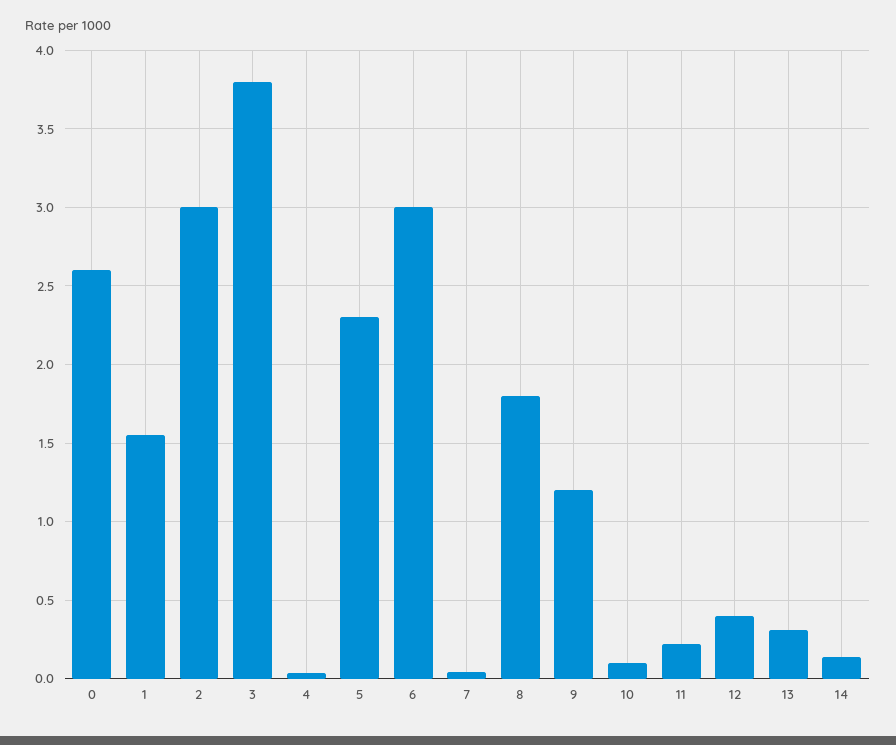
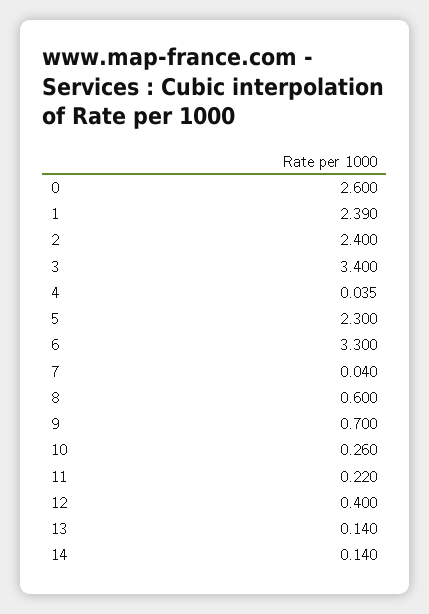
  {
    "0": 2.6,
-   "1": 1.55,
+   "1": 2.39,
-   "2": 3,
+   "2": 2.4,
-   "3": 3.8,
+   "3": 3.4,
    "4": 0.035,
    "5": 2.3,
-   "6": 3,
+   "6": 3.3,
    "7": 0.04,
-   "8": 1.8,
+   "8": 0.6,
-   "9": 1.2,
+   "9": 0.7,
-   "10": 0.1,
+   "10": 0.26,
    "11": 0.22,
    "12": 0.4,
-   "13": 0.3,
+   "13": 0.14,
    "14": 0.14
  }

